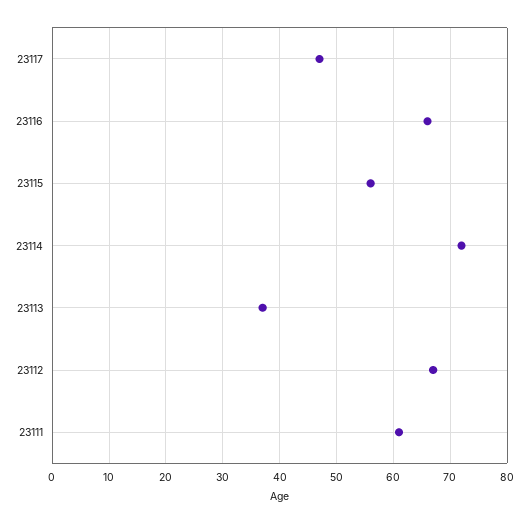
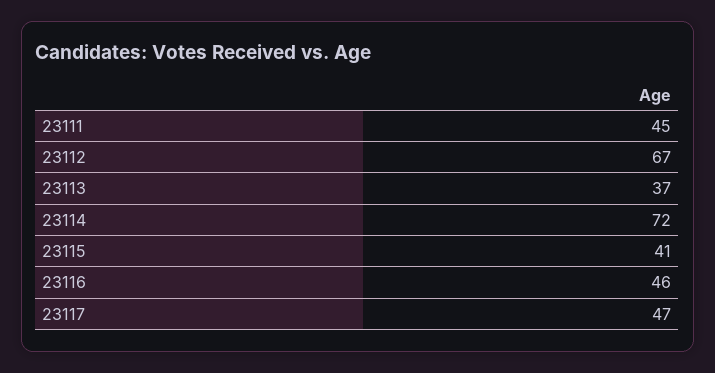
  {
    "23117": 47,
-   "23116": 65,
+   "23116": 46,
-   "23115": 55,
+   "23115": 41,
    "23114": 72,
    "23113": 37,
    "23112": 67,
-   "23111": 60
+   "23111": 45
  }

